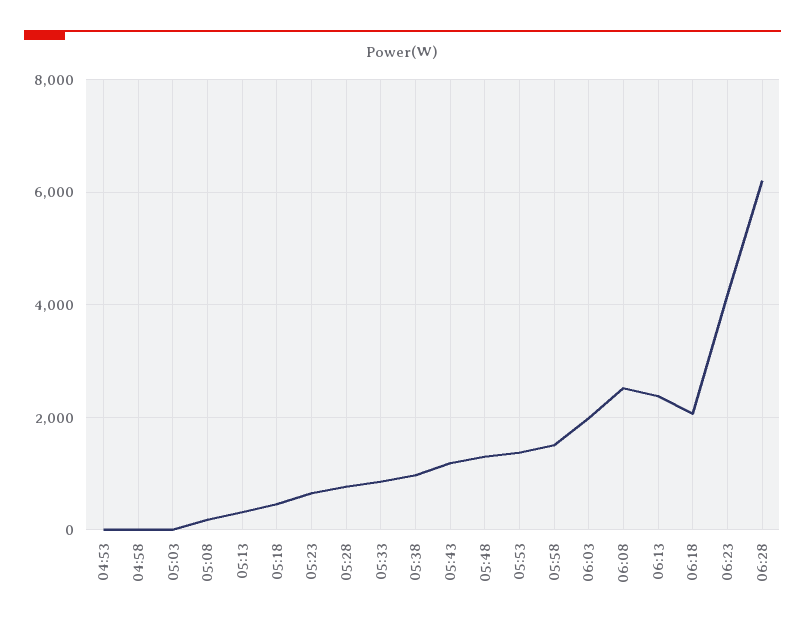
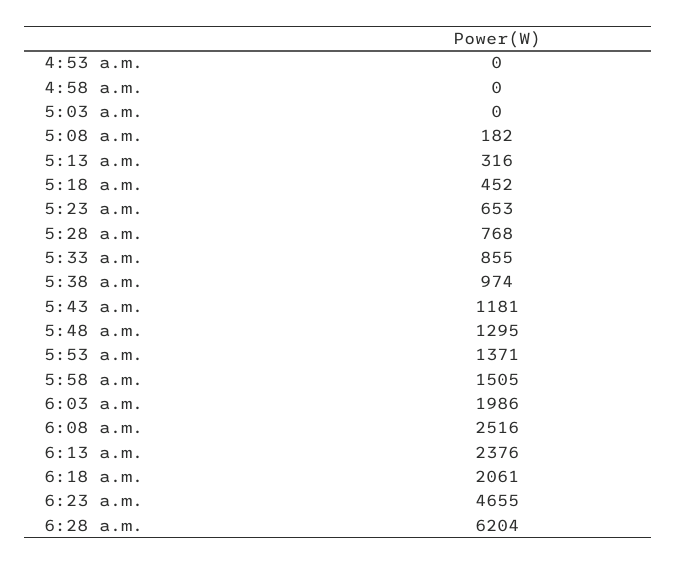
  {
    "04:53": 0,
    "04:58": 0,
    "05:03": 0,
    "05:08": 182,
    "05:13": 316,
    "05:18": 452,
    "05:23": 653,
    "05:28": 768,
    "05:33": 855,
    "05:38": 974,
    "05:43": 1181,
    "05:48": 1295,
    "05:53": 1371,
    "05:58": 1505,
    "06:03": 1986,
    "06:08": 2516,
    "06:13": 2376,
    "06:18": 2061,
-   "06:23": 4200,
+   "06:23": 4655,
    "06:28": 6204
  }

